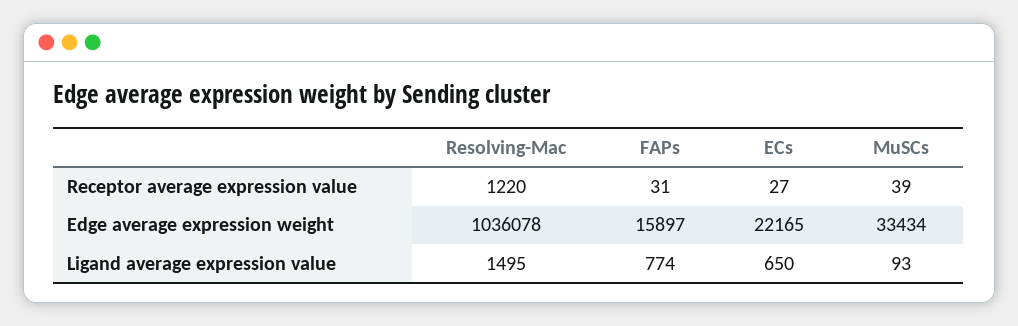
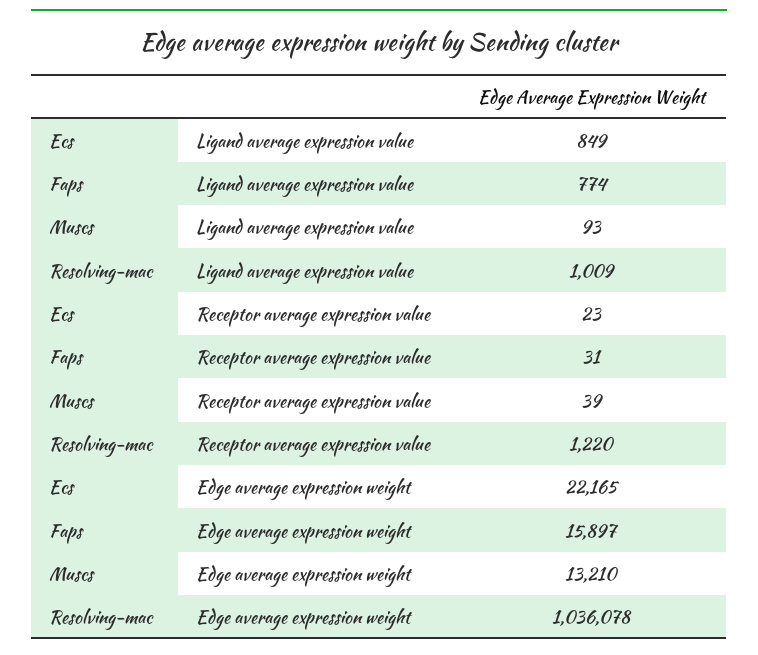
  {
    "Resolving-Mac": {
      "Receptor average expression value": 1220,
      "Edge average expression weight": 1036078,
-     "Ligand average expression value": 1495
+     "Ligand average expression value": 1009
    },
    "FAPs": {
      "Receptor average expression value": 31,
      "Edge average expression weight": 15897,
      "Ligand average expression value": 774
    },
    "ECs": {
-     "Receptor average expression value": 27,
+     "Receptor average expression value": 23,
      "Edge average expression weight": 22165,
-     "Ligand average expression value": 650
+     "Ligand average expression value": 849
    },
    "MuSCs": {
      "Receptor average expression value": 39,
-     "Edge average expression weight": 33434,
+     "Edge average expression weight": 13210,
      "Ligand average expression value": 93
    }
  }

